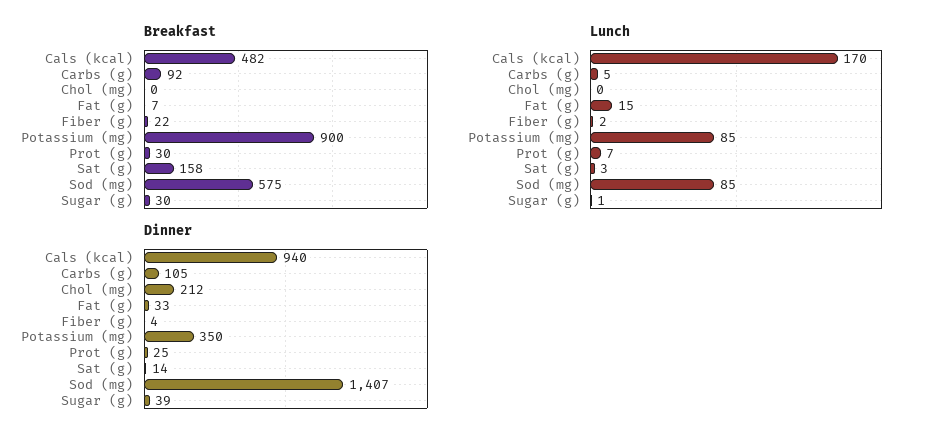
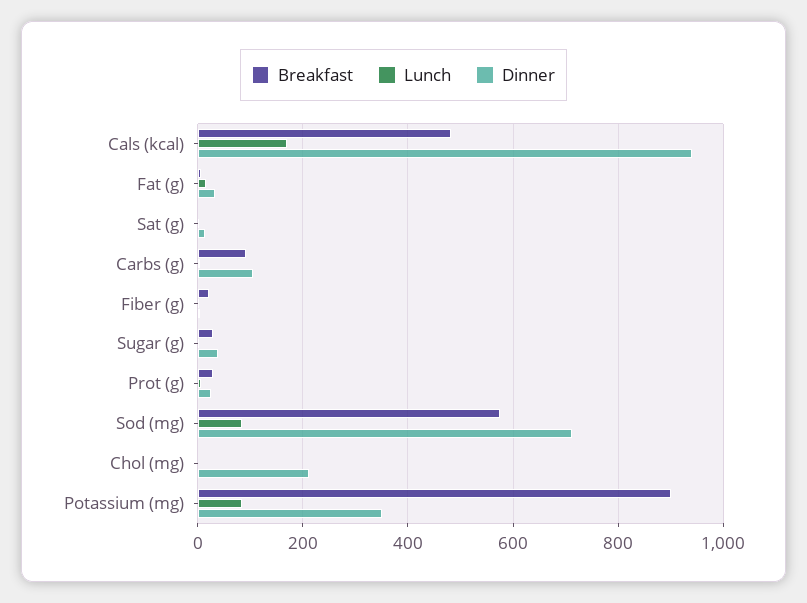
  {
    "Breakfast": {
      "Cals (kcal)": 482,
      "Carbs (g)": 92,
      "Chol (mg)": 0,
      "Fat (g)": 7,
      "Fiber (g)": 22,
      "Potassium (mg)": 900,
      "Prot (g)": 30,
-     "Sat (g)": 158,
+     "Sat (g)": 0,
      "Sod (mg)": 575,
      "Sugar (g)": 30
    },
    "Lunch": {
      "Cals (kcal)": 170,
      "Carbs (g)": 5,
      "Chol (mg)": 0,
      "Fat (g)": 15,
      "Fiber (g)": 2,
      "Potassium (mg)": 85,
      "Prot (g)": 7,
      "Sat (g)": 3,
      "Sod (mg)": 85,
      "Sugar (g)": 1
    },
    "Dinner": {
      "Cals (kcal)": 940,
      "Carbs (g)": 105,
      "Chol (mg)": 212,
      "Fat (g)": 33,
      "Fiber (g)": 4,
      "Potassium (mg)": 350,
      "Prot (g)": 25,
      "Sat (g)": 14,
-     "Sod (mg)": 1407,
+     "Sod (mg)": 720,
      "Sugar (g)": 39
    }
  }

